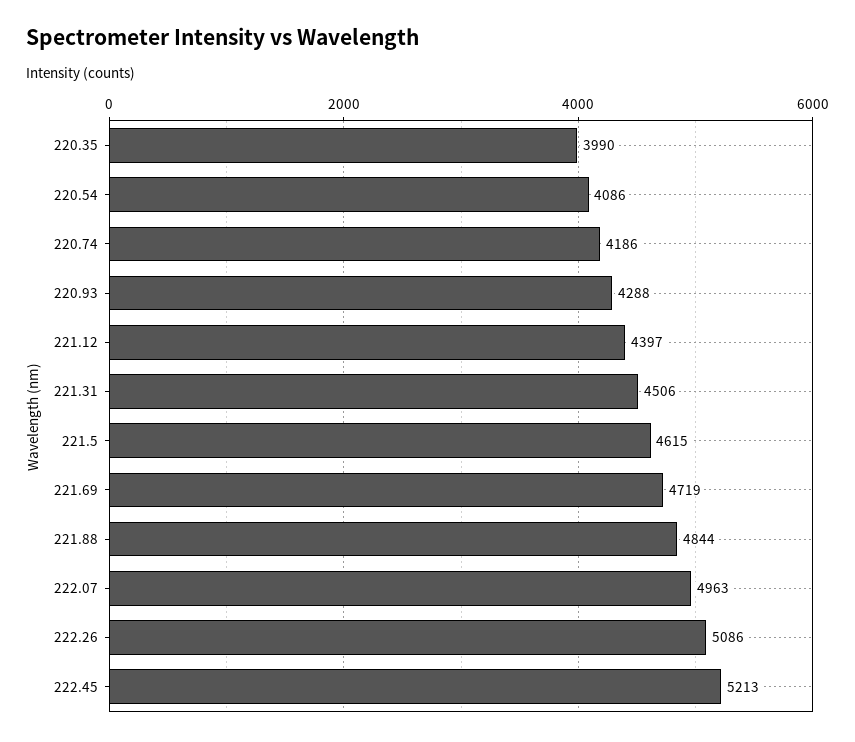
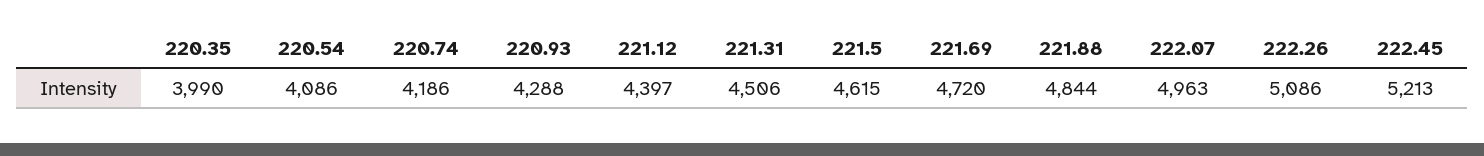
  {
    "220.35": 3990,
    "220.54": 4086,
    "220.74": 4186,
    "220.93": 4288,
    "221.12": 4397,
    "221.31": 4506,
    "221.5": 4615,
-   "221.69": 4719,
+   "221.69": 4720,
    "221.88": 4844,
    "222.07": 4963,
    "222.26": 5086,
    "222.45": 5213
  }

